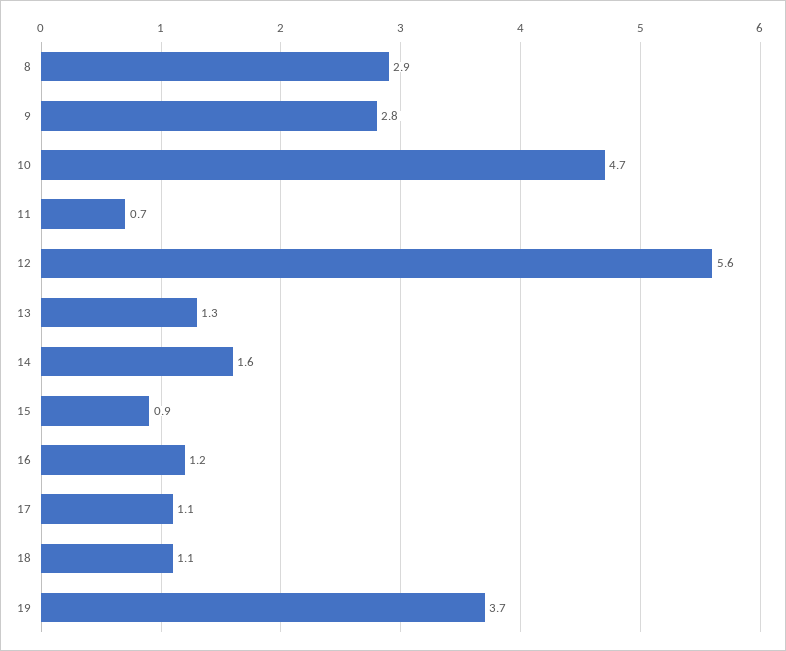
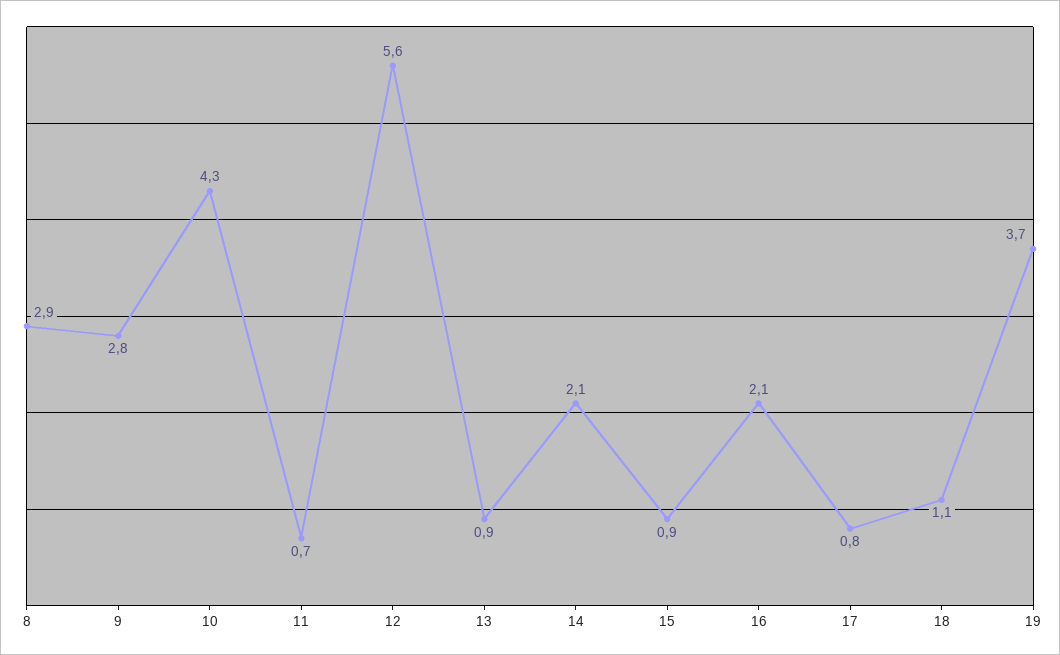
  {
    "8": 2.9,
    "9": 2.8,
-   "10": 4.7,
+   "10": 4.3,
    "11": 0.7,
    "12": 5.6,
-   "13": 1.3,
+   "13": 0.9,
-   "14": 1.6,
+   "14": 2.1,
    "15": 0.9,
-   "16": 1.2,
+   "16": 2.1,
-   "17": 1.1,
+   "17": 0.8,
    "18": 1.1,
    "19": 3.7
  }

